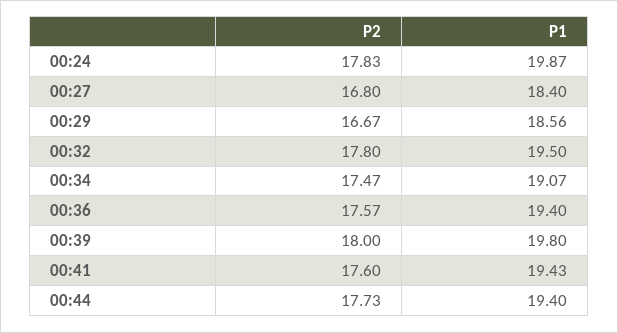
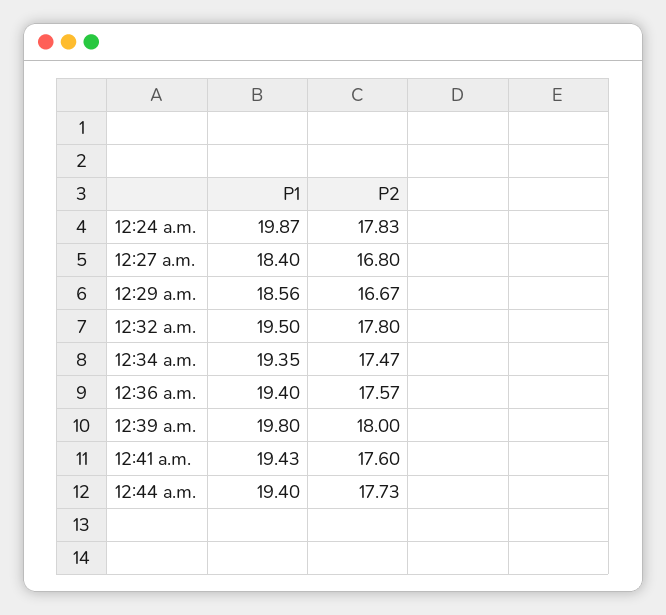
  {
    "P2": {
      "00:24": 17.83,
      "00:27": 16.8,
      "00:29": 16.67,
      "00:32": 17.8,
      "00:34": 17.47,
      "00:36": 17.57,
      "00:39": 18,
      "00:41": 17.6,
      "00:44": 17.73
    },
    "P1": {
      "00:24": 19.87,
      "00:27": 18.4,
      "00:29": 18.56,
      "00:32": 19.5,
-     "00:34": 19.07,
+     "00:34": 19.35,
      "00:36": 19.4,
      "00:39": 19.8,
      "00:41": 19.43,
      "00:44": 19.4
    }
  }

